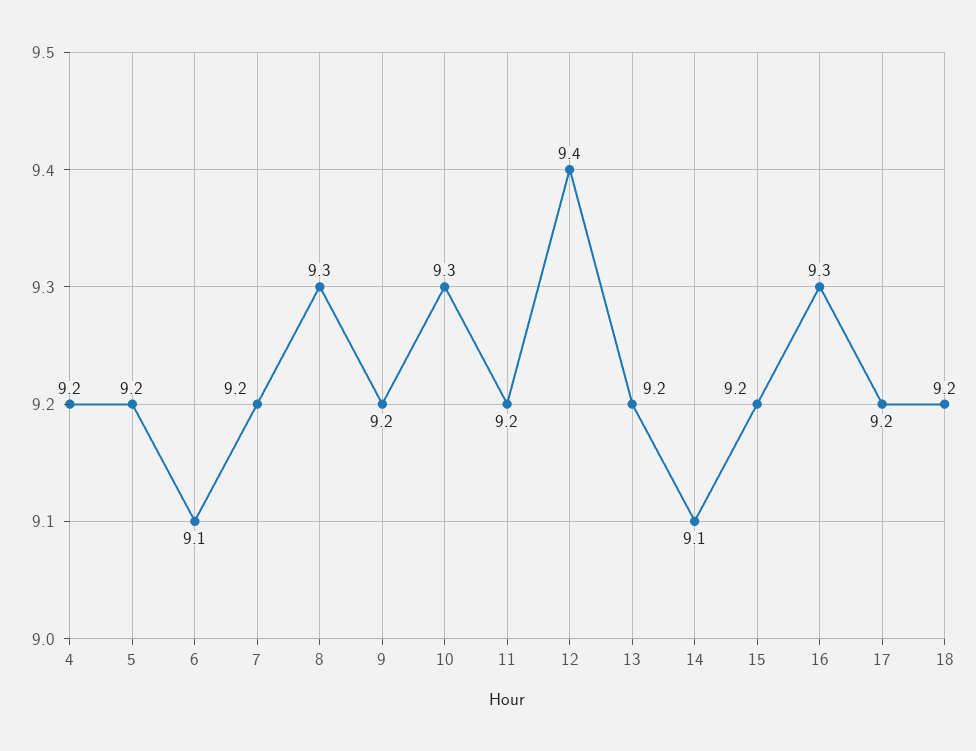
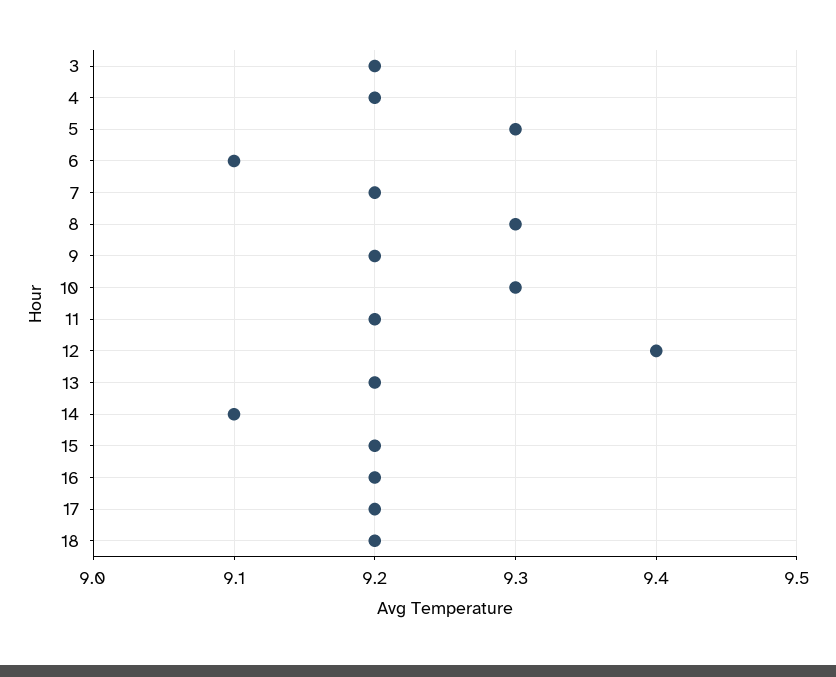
  {
    "4": 9.2,
-   "5": 9.2,
+   "5": 9.3,
    "6": 9.1,
    "7": 9.2,
    "8": 9.3,
    "9": 9.2,
    "10": 9.3,
    "11": 9.2,
    "12": 9.4,
    "13": 9.2,
    "14": 9.1,
    "15": 9.2,
-   "16": 9.3,
+   "16": 9.2,
    "17": 9.2,
-   "18": 9.2
+   "18": 9.2,
+   "3": 9.2
  }

